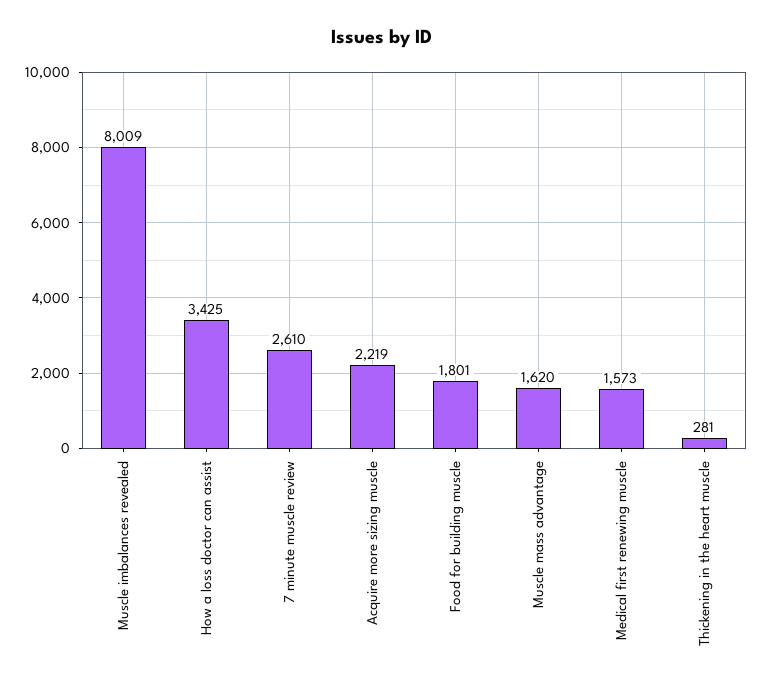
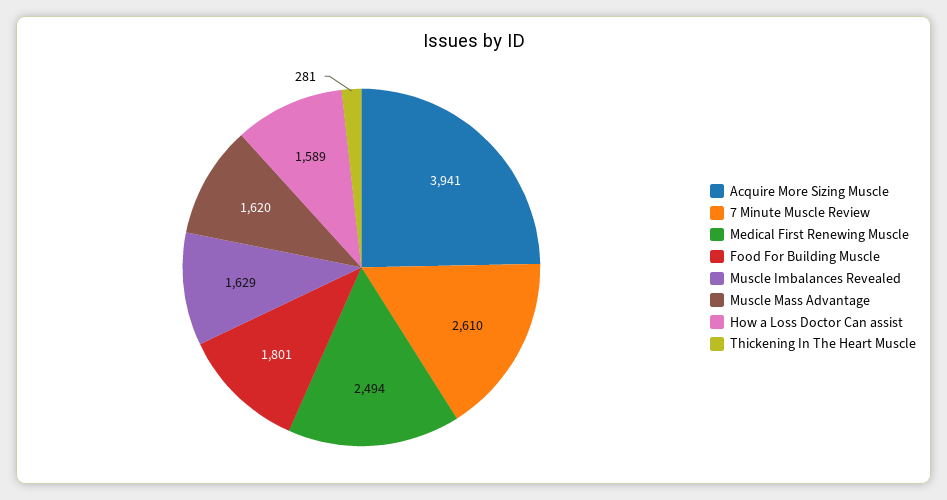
  {
-   "Muscle imbalances revealed": 8009,
+   "Muscle imbalances revealed": 1629,
-   "How a loss doctor can assist": 3425,
+   "How a loss doctor can assist": 1589,
    "7 minute muscle review": 2610,
-   "Acquire more sizing muscle": 2219,
+   "Acquire more sizing muscle": 3941,
    "Food for building muscle": 1801,
    "Muscle mass advantage": 1620,
-   "Medical first renewing muscle": 1573,
+   "Medical first renewing muscle": 2494,
    "Thickening in the heart muscle": 281
  }

